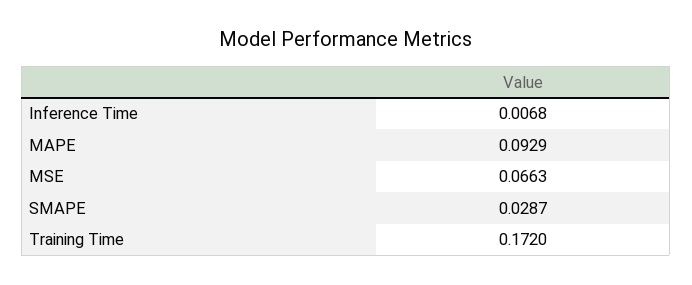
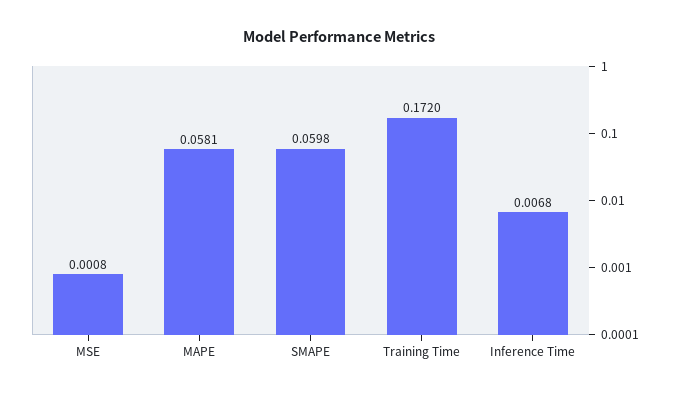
  {
    "Inference Time": 0.0068,
-   "MAPE": 0.0929,
+   "MAPE": 0.0581,
-   "MSE": 0.0663,
+   "MSE": 0.0008,
-   "SMAPE": 0.0287,
+   "SMAPE": 0.0598,
    "Training Time": 0.172
  }

